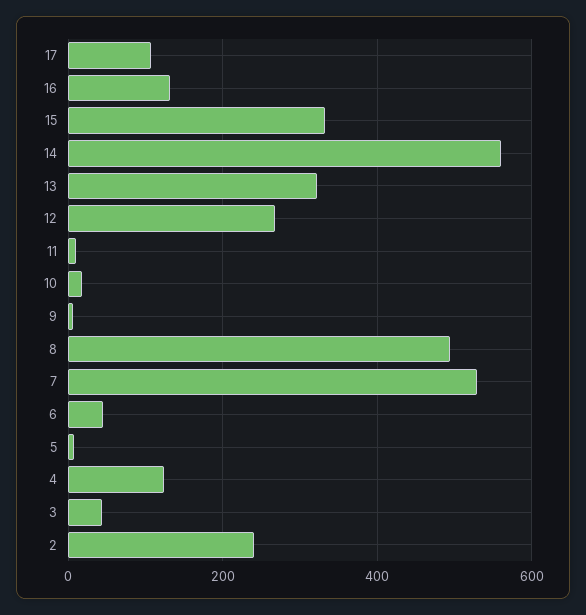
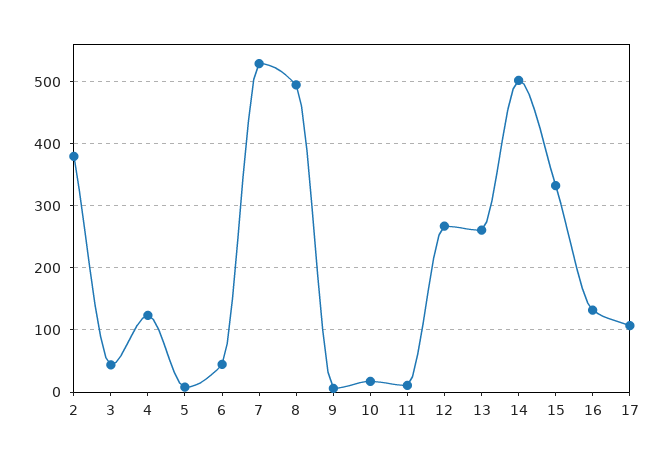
  {
    "17": 110,
    "16": 130,
    "15": 330,
-   "14": 560,
+   "14": 500,
-   "13": 320,
+   "13": 260,
    "12": 270,
    "11": 10,
    "10": 20,
    "9": 10,
    "8": 490,
    "7": 530,
    "6": 40,
    "5": 10,
    "4": 120,
    "3": 40,
-   "2": 240
+   "2": 380
  }

